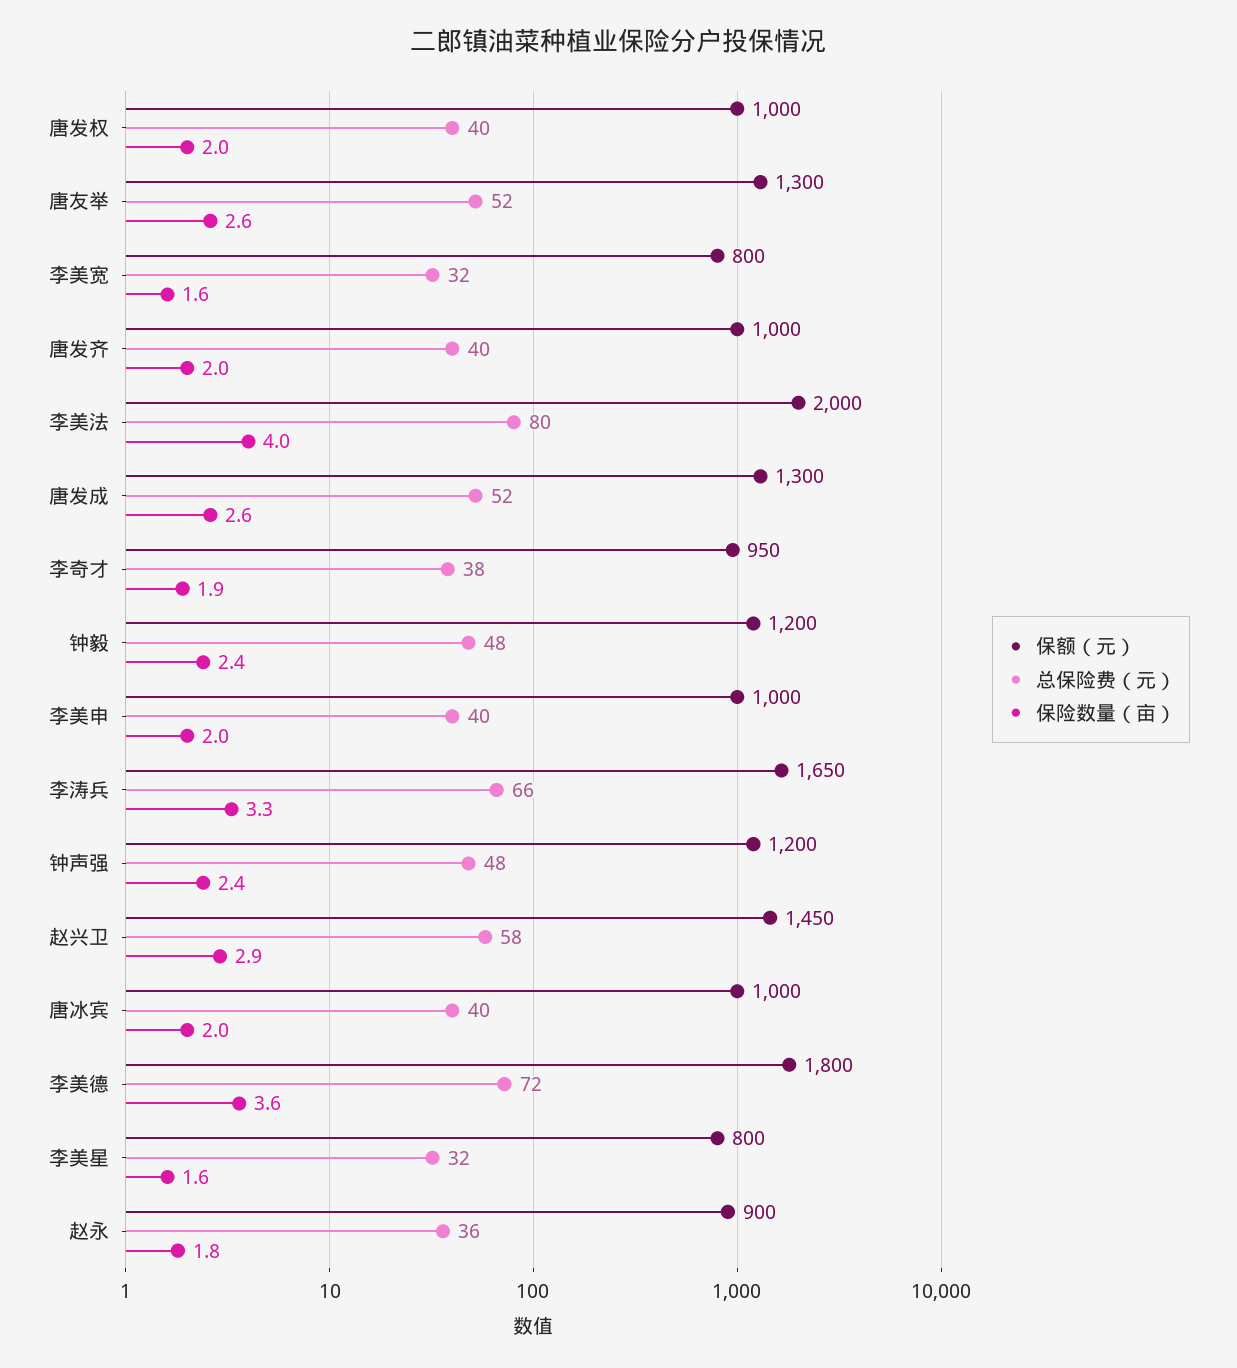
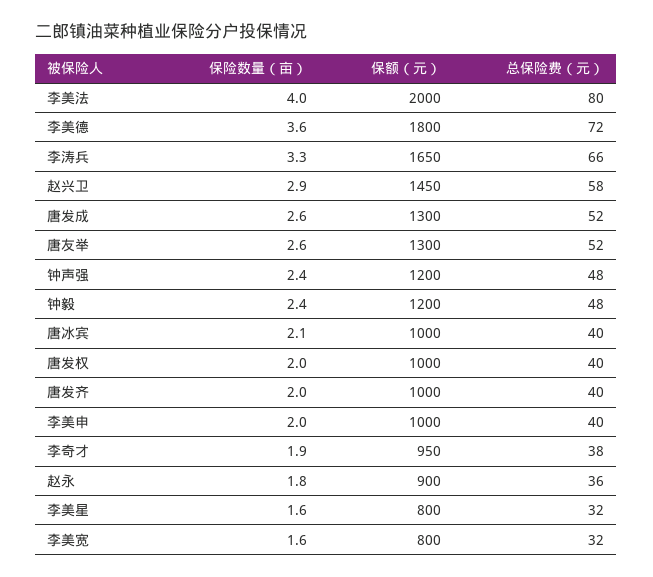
  {
    "保额（元）": {
      "唐发权": 1000,
      "唐友举": 1300,
      "李美宽": 800,
      "唐发齐": 1000,
      "李美法": 2000,
      "唐发成": 1300,
      "李奇才": 950,
      "钟毅": 1200,
      "李美申": 1000,
      "李涛兵": 1650,
      "钟声强": 1200,
      "赵兴卫": 1450,
      "唐冰宾": 1000,
      "李美德": 1800,
      "李美星": 800,
      "赵永": 900
    },
    "总保险费（元）": {
      "唐发权": 40,
      "唐友举": 52,
      "李美宽": 32,
      "唐发齐": 40,
      "李美法": 80,
      "唐发成": 52,
      "李奇才": 38,
      "钟毅": 48,
      "李美申": 40,
      "李涛兵": 66,
      "钟声强": 48,
      "赵兴卫": 58,
      "唐冰宾": 40,
      "李美德": 72,
      "李美星": 32,
      "赵永": 36
    },
    "保险数量（亩）": {
      "唐发权": 2,
      "唐友举": 2.6,
      "李美宽": 1.6,
      "唐发齐": 2,
      "李美法": 4,
      "唐发成": 2.6,
      "李奇才": 1.9,
      "钟毅": 2.4,
      "李美申": 2,
      "李涛兵": 3.3,
      "钟声强": 2.4,
      "赵兴卫": 2.9,
-     "唐冰宾": 2,
+     "唐冰宾": 2.1,
      "李美德": 3.6,
      "李美星": 1.6,
      "赵永": 1.8
    }
  }

